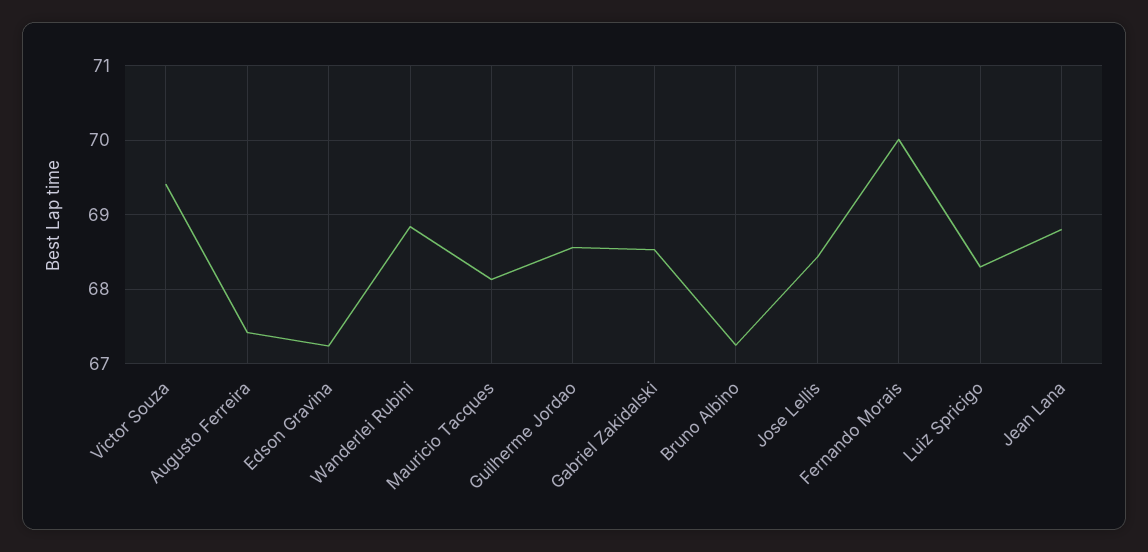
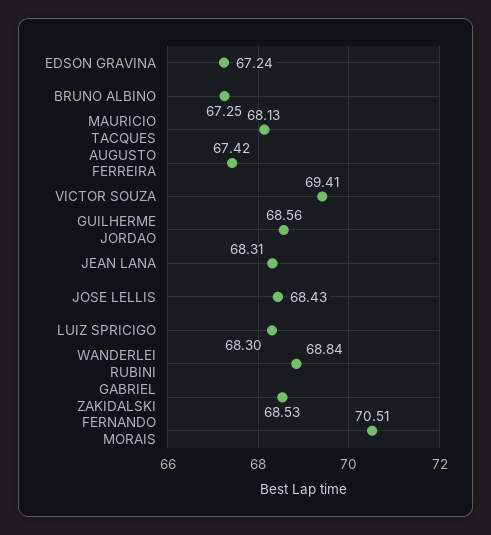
  {
    "Victor Souza": 69.41,
    "Augusto Ferreira": 67.42,
    "Edson Gravina": 67.24,
    "Wanderlei Rubini": 68.84,
    "Mauricio Tacques": 68.13,
    "Guilherme Jordao": 68.56,
    "Gabriel Zakidalski": 68.53,
    "Bruno Albino": 67.25,
    "Jose Lellis": 68.43,
-   "Fernando Morais": 70,
+   "Fernando Morais": 70.51,
    "Luiz Spricigo": 68.3,
-   "Jean Lana": 68.8
+   "Jean Lana": 68.31
  }

